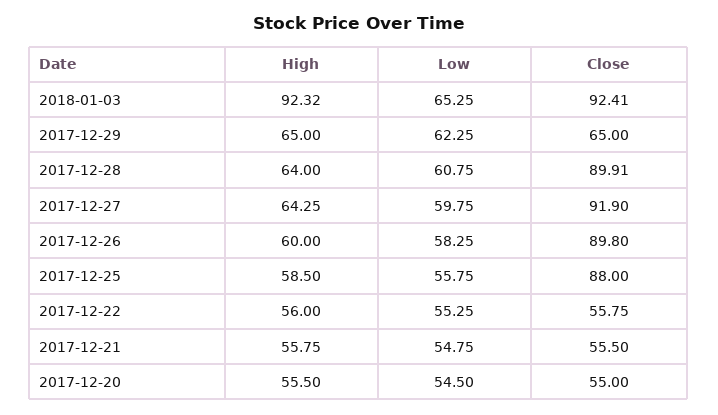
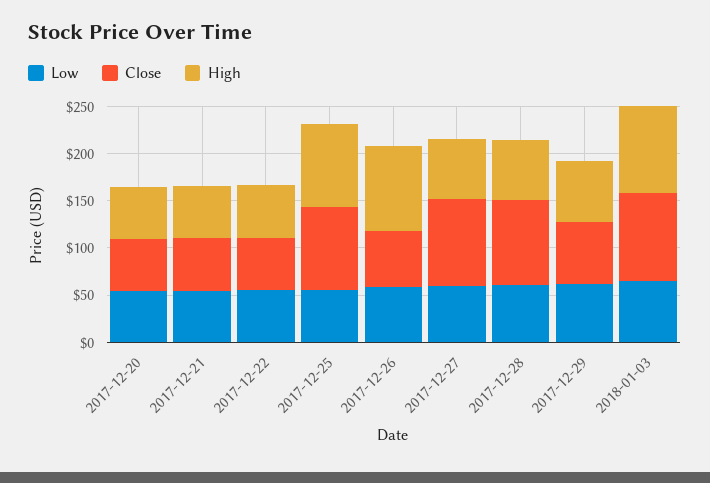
  {
    "High": {
      "2018-01-03": 92.32,
      "2017-12-29": 65,
      "2017-12-28": 64,
      "2017-12-27": 64.25,
-     "2017-12-26": 60,
+     "2017-12-26": 90,
-     "2017-12-25": 58.5,
+     "2017-12-25": 90,
      "2017-12-22": 56,
      "2017-12-21": 55.75,
      "2017-12-20": 55.5
    },
    "Low": {
      "2018-01-03": 65.25,
      "2017-12-29": 62.25,
      "2017-12-28": 60.75,
      "2017-12-27": 59.75,
      "2017-12-26": 58.25,
      "2017-12-25": 55.75,
      "2017-12-22": 55.25,
      "2017-12-21": 54.75,
      "2017-12-20": 54.5
    },
    "Close": {
      "2018-01-03": 92.41,
      "2017-12-29": 65,
      "2017-12-28": 89.91,
      "2017-12-27": 91.9,
-     "2017-12-26": 89.8,
+     "2017-12-26": 60,
      "2017-12-25": 88,
      "2017-12-22": 55.75,
      "2017-12-21": 55.5,
      "2017-12-20": 55
    }
  }

